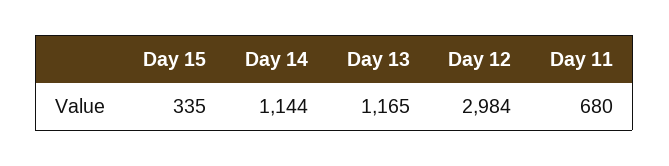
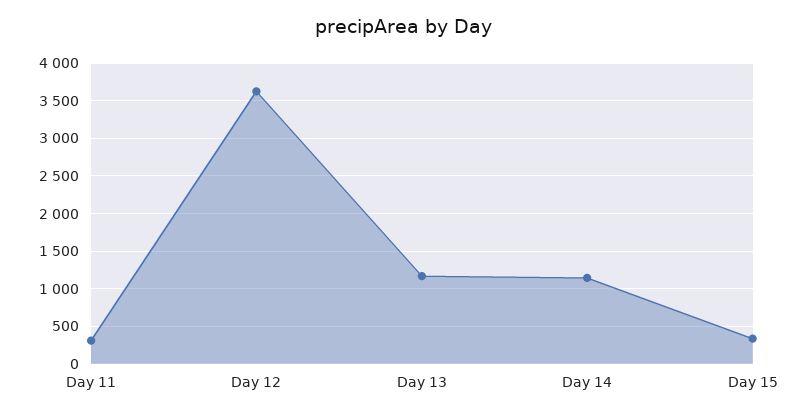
  {
    "Day 15": 335,
    "Day 14": 1144,
    "Day 13": 1165,
-   "Day 12": 2984,
+   "Day 12": 3600,
-   "Day 11": 680
+   "Day 11": 300
  }

